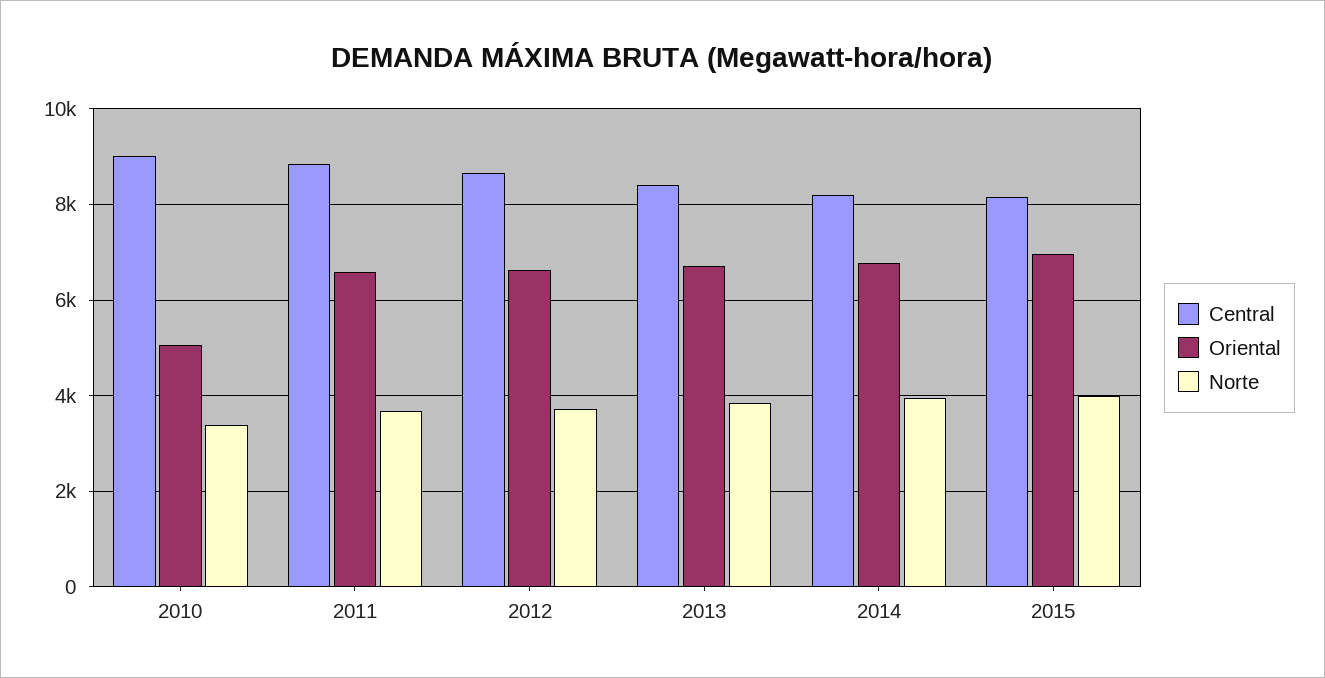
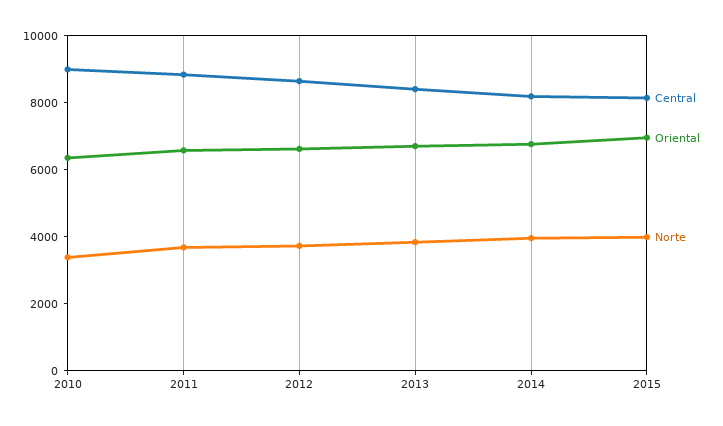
  {
    "Central": {
      "2010": 9000,
      "2011": 8800,
      "2012": 8600,
      "2013": 8400,
      "2014": 8200,
      "2015": 8200
    },
    "Oriental": {
-     "2010": 5000,
+     "2010": 6500,
      "2011": 6600,
      "2012": 6600,
      "2013": 6800,
      "2014": 6800,
      "2015": 7000
    },
    "Norte": {
      "2010": 3400,
      "2011": 3600,
      "2012": 3800,
      "2013": 3800,
      "2014": 4000,
      "2015": 4000
    }
  }

